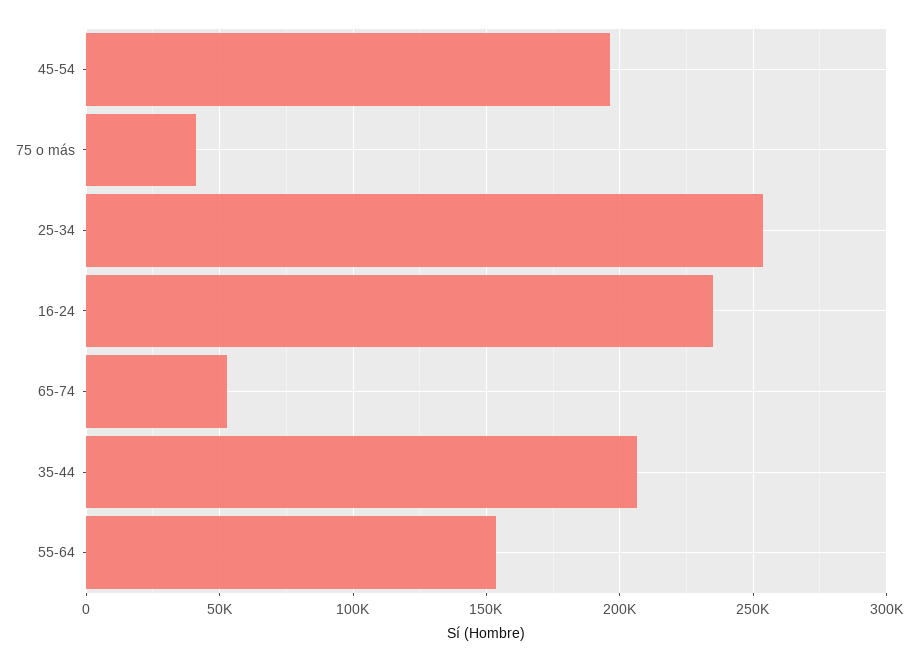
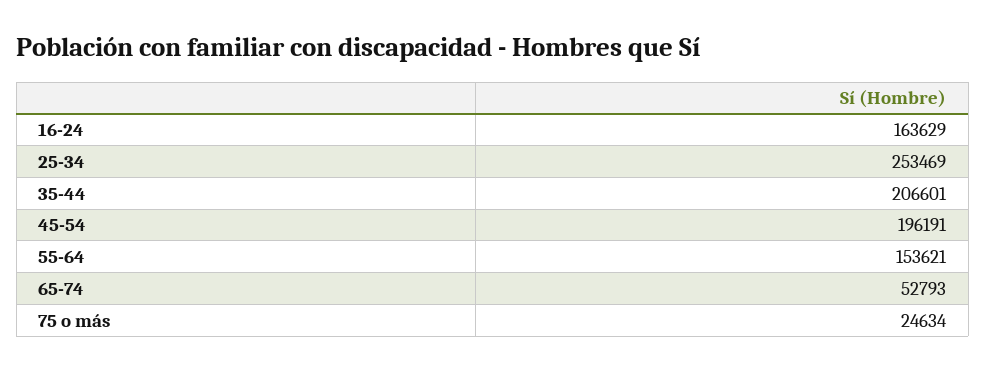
  {
    "45-54": 196191,
-   "75 o más": 40000,
+   "75 o más": 24634,
    "25-34": 253469,
-   "16-24": 235000,
+   "16-24": 163629,
    "65-74": 52793,
    "35-44": 206601,
    "55-64": 153621
  }

